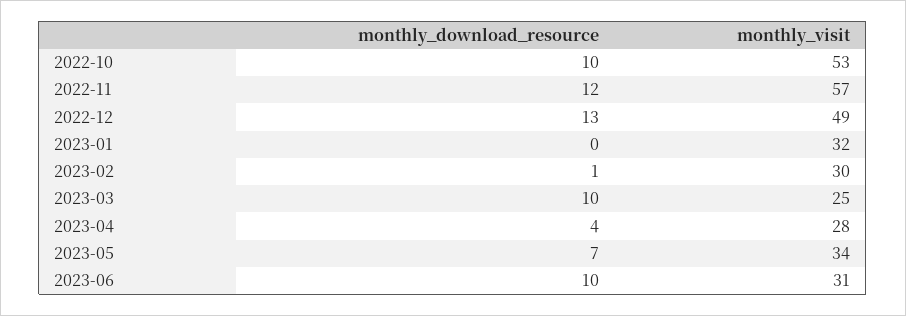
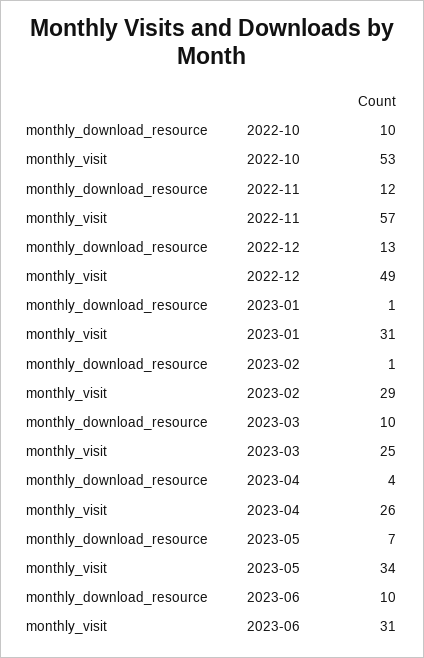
  {
    "monthly_download_resource": {
      "2022-10": 10,
      "2022-11": 12,
      "2022-12": 13,
-     "2023-01": 0,
+     "2023-01": 1,
      "2023-02": 1,
      "2023-03": 10,
      "2023-04": 4,
      "2023-05": 7,
      "2023-06": 10
    },
    "monthly_visit": {
      "2022-10": 53,
      "2022-11": 57,
      "2022-12": 49,
-     "2023-01": 32,
+     "2023-01": 31,
-     "2023-02": 30,
+     "2023-02": 29,
      "2023-03": 25,
-     "2023-04": 28,
+     "2023-04": 26,
      "2023-05": 34,
      "2023-06": 31
    }
  }

